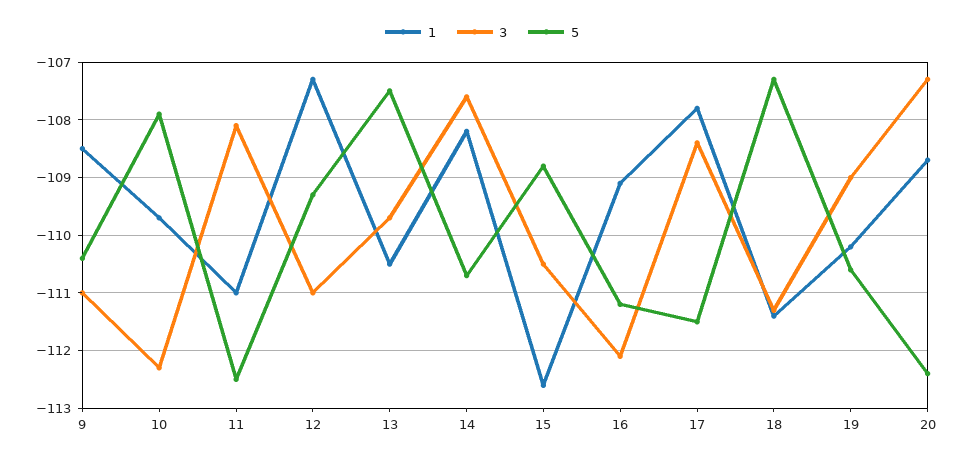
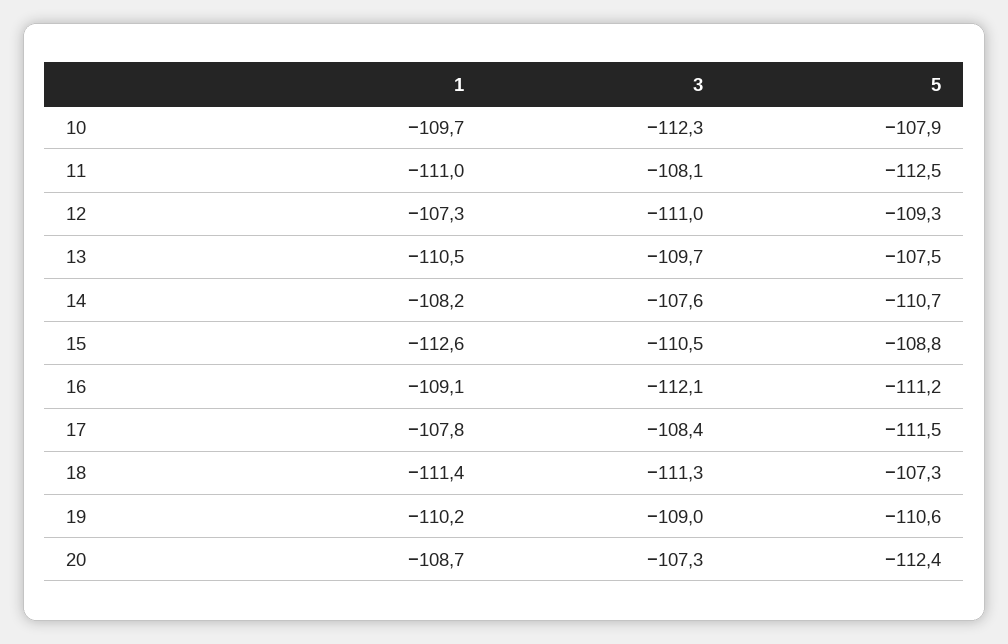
  {
    "1": {
-     "9": -108.5,
      "10": -109.7,
      "11": -111,
      "12": -107.3,
      "13": -110.5,
      "14": -108.2,
      "15": -112.6,
      "16": -109.1,
      "17": -107.8,
      "18": -111.4,
      "19": -110.2,
      "20": -108.7
    },
    "3": {
-     "9": -111,
      "10": -112.3,
      "11": -108.1,
      "12": -111,
      "13": -109.7,
      "14": -107.6,
      "15": -110.5,
      "16": -112.1,
      "17": -108.4,
      "18": -111.3,
      "19": -109,
      "20": -107.3
    },
    "5": {
-     "9": -110.5,
      "10": -107.9,
      "11": -112.5,
      "12": -109.3,
      "13": -107.5,
      "14": -110.7,
      "15": -108.8,
      "16": -111.2,
      "17": -111.5,
      "18": -107.3,
      "19": -110.6,
      "20": -112.4
    }
  }

